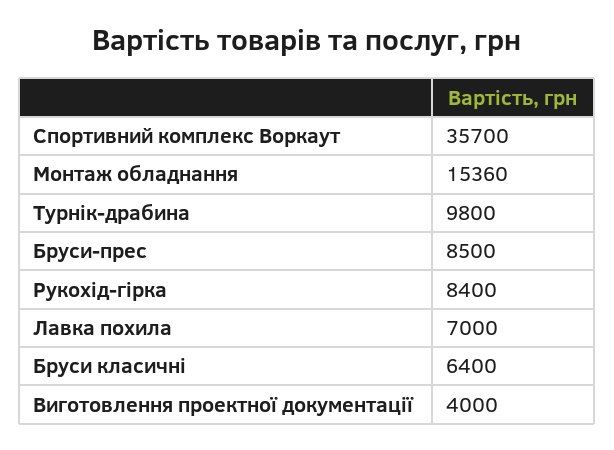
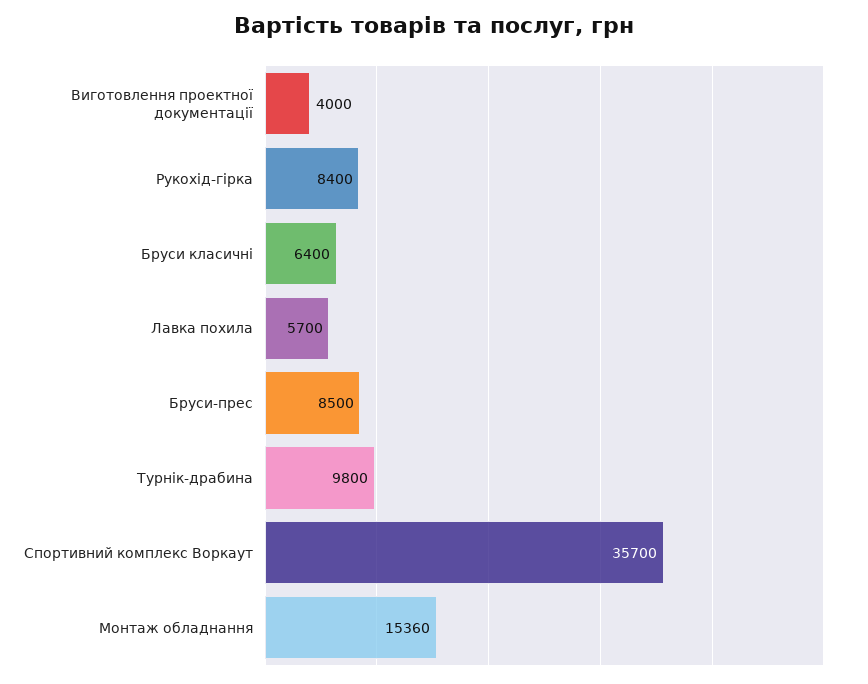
  {
    "Спортивний комплекс Воркаут": 35700,
    "Монтаж обладнання": 15360,
    "Турнік-драбина": 9800,
    "Бруси-прес": 8500,
    "Рукохід-гірка": 8400,
-   "Лавка похила": 7000,
+   "Лавка похила": 5700,
    "Бруси класичні": 6400,
    "Виготовлення проектної документації": 4000
  }

